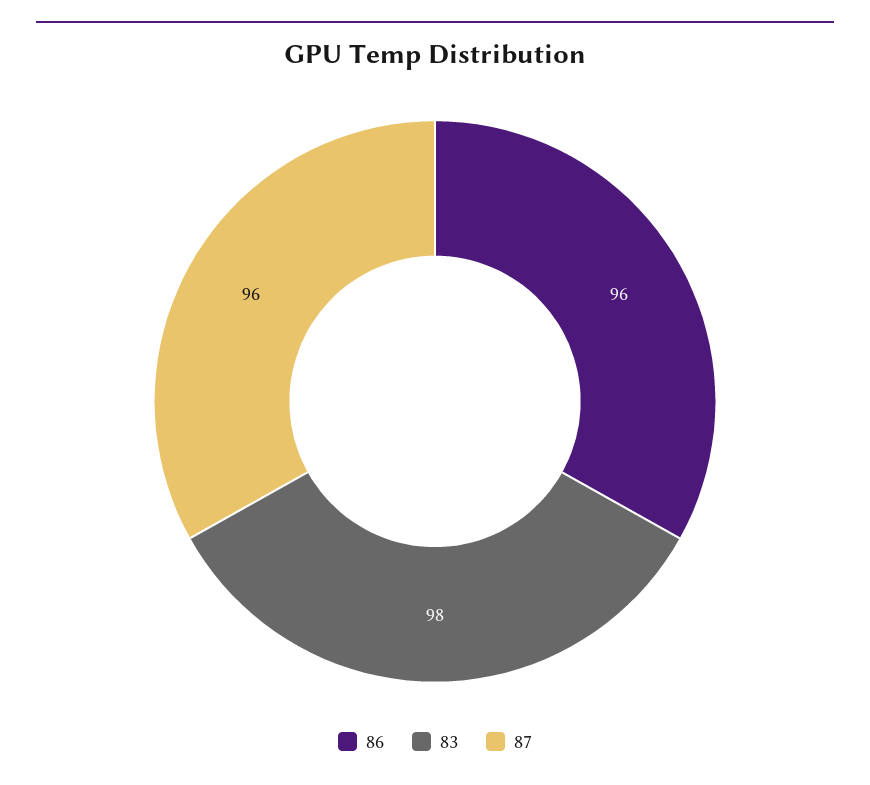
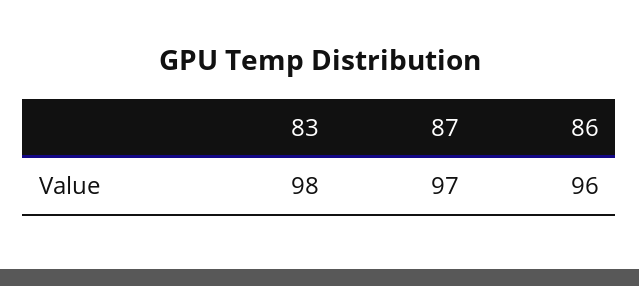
  {
    "86": 96,
    "83": 98,
-   "87": 96
+   "87": 97
  }

